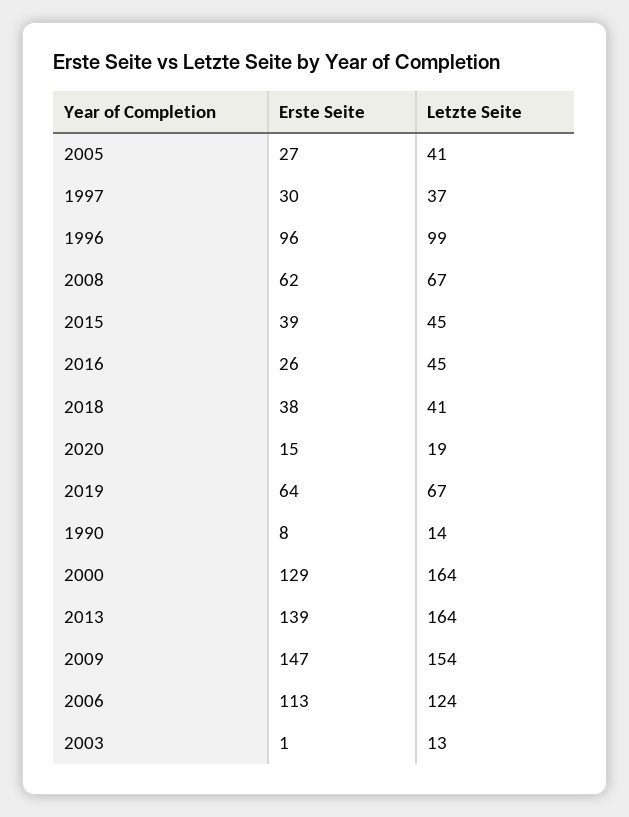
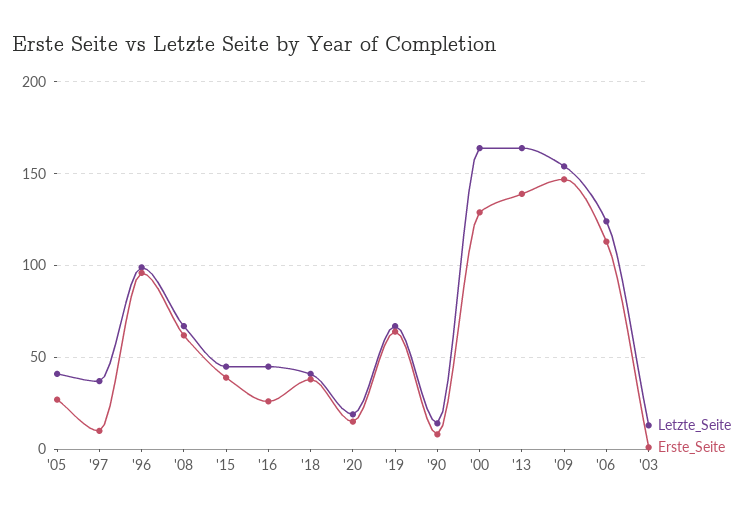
  {
    "Erste Seite": {
      "2005": 27,
-     "1997": 30,
+     "1997": 10,
      "1996": 96,
      "2008": 62,
      "2015": 39,
      "2016": 26,
      "2018": 38,
      "2020": 15,
      "2019": 64,
      "1990": 8,
      "2000": 129,
      "2013": 139,
      "2009": 147,
      "2006": 113,
      "2003": 1
    },
    "Letzte Seite": {
      "2005": 41,
      "1997": 37,
      "1996": 99,
      "2008": 67,
      "2015": 45,
      "2016": 45,
      "2018": 41,
      "2020": 19,
      "2019": 67,
      "1990": 14,
      "2000": 164,
      "2013": 164,
      "2009": 154,
      "2006": 124,
      "2003": 13
    }
  }

